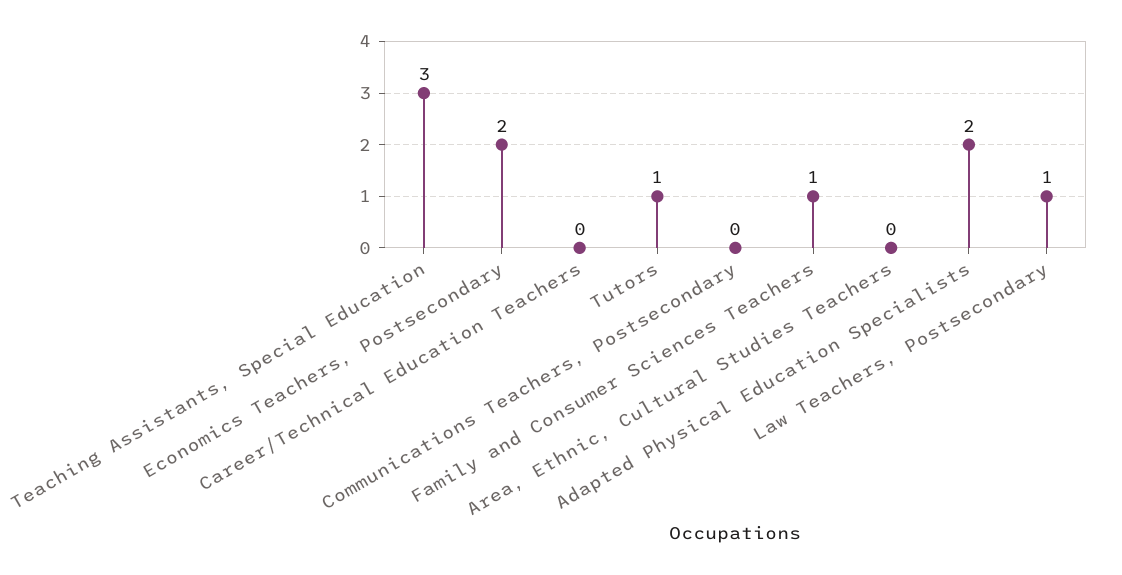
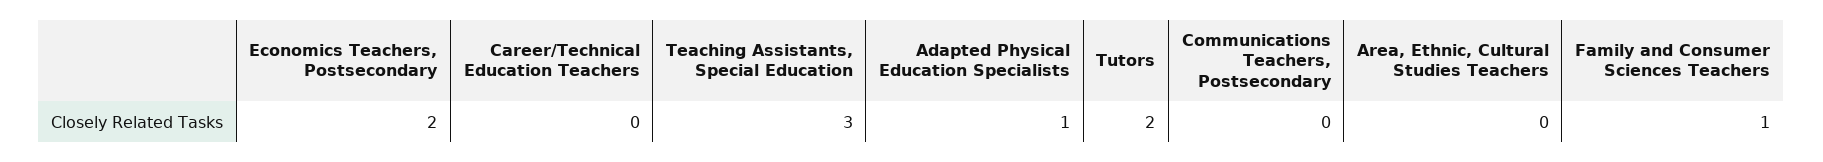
  {
    "Teaching Assistants, Special Education": 3,
    "Economics Teachers, Postsecondary": 2,
    "Career/Technical Education Teachers": 0,
-   "Tutors": 1,
+   "Tutors": 2,
    "Communications Teachers, Postsecondary": 0,
    "Family and Consumer Sciences Teachers": 1,
    "Area, Ethnic, Cultural Studies Teachers": 0,
-   "Adapted Physical Education Specialists": 2,
+   "Adapted Physical Education Specialists": 1
-   "Law Teachers, Postsecondary": 1
  }

